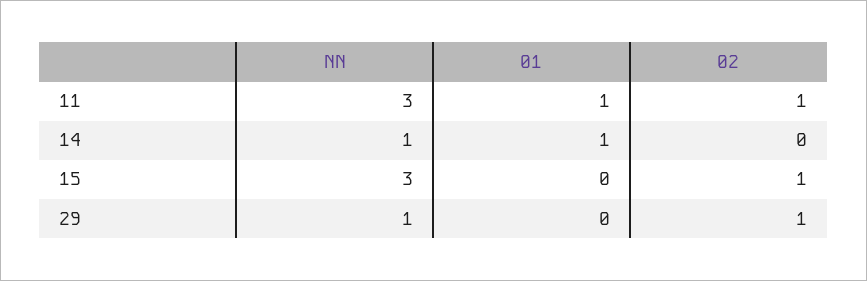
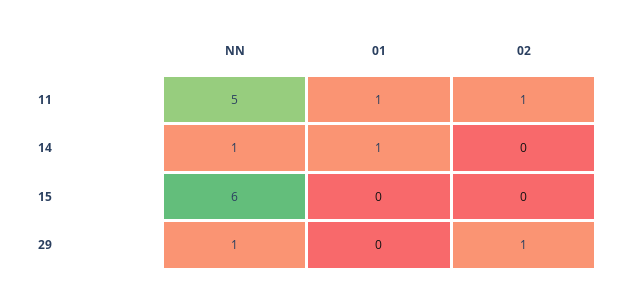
  {
    "NN": {
-     "11": 3,
+     "11": 5,
      "14": 1,
-     "15": 3,
+     "15": 6,
      "29": 1
    },
    "01": {
      "11": 1,
      "14": 1,
      "15": 0,
      "29": 0
    },
    "02": {
      "11": 1,
      "14": 0,
-     "15": 1,
+     "15": 0,
      "29": 1
    }
  }

